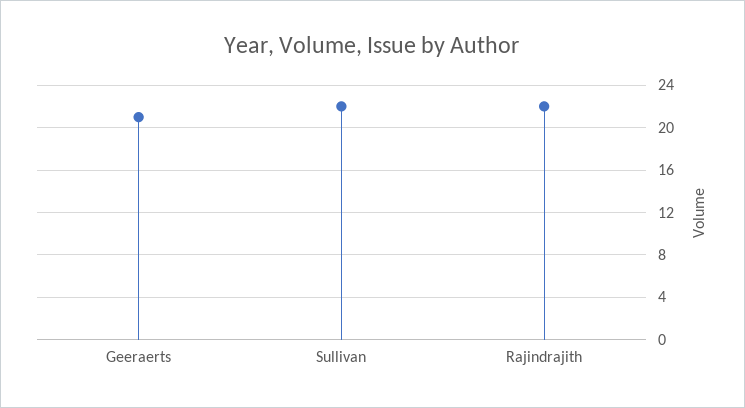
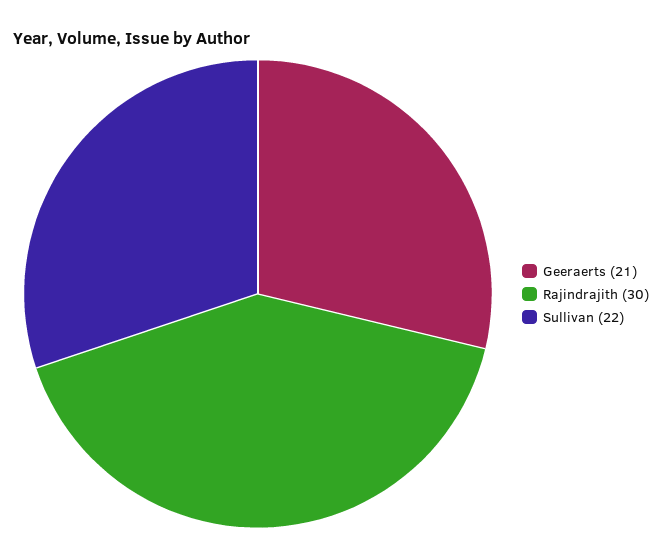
  {
    "Geeraerts": 21,
    "Sullivan": 22,
-   "Rajindrajith": 22
+   "Rajindrajith": 30
  }

